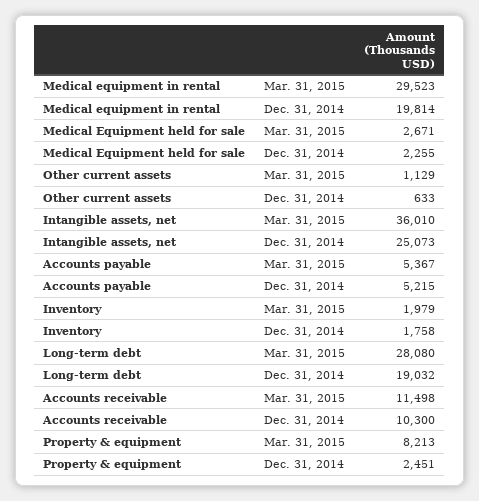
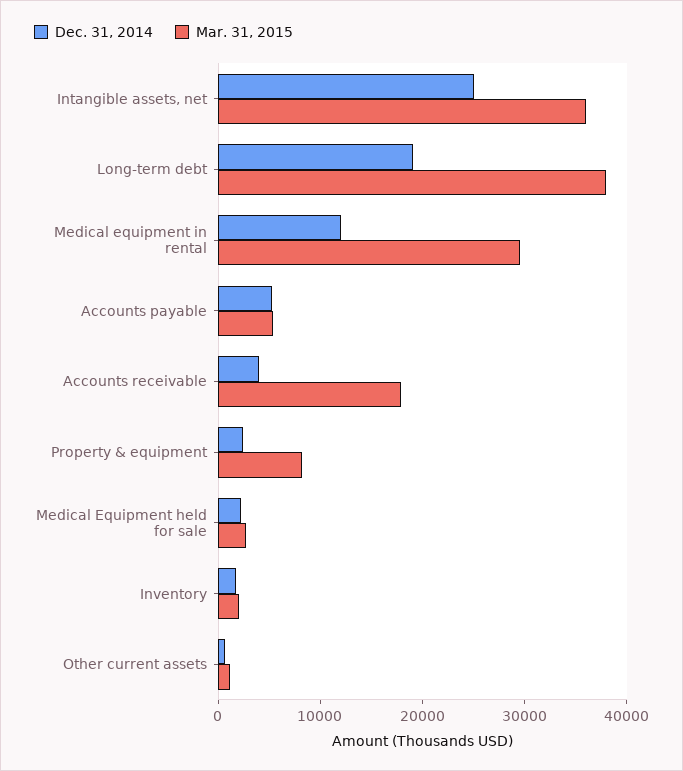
  {
    "Mar. 31, 2015": {
      "Medical equipment in rental": 29523,
      "Medical Equipment held for sale": 2671,
      "Other current assets": 1129,
      "Intangible assets, net": 36010,
      "Accounts payable": 5367,
      "Inventory": 1979,
-     "Long-term debt": 28080,
+     "Long-term debt": 38000,
-     "Accounts receivable": 11498,
+     "Accounts receivable": 18000,
      "Property & equipment": 8213
    },
    "Dec. 31, 2014": {
-     "Medical equipment in rental": 19814,
+     "Medical equipment in rental": 12000,
      "Medical Equipment held for sale": 2255,
      "Other current assets": 633,
      "Intangible assets, net": 25073,
      "Accounts payable": 5215,
      "Inventory": 1758,
      "Long-term debt": 19032,
-     "Accounts receivable": 10300,
+     "Accounts receivable": 4000,
      "Property & equipment": 2451
    }
  }

